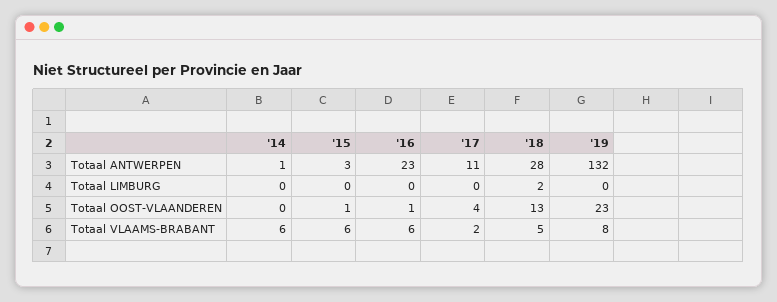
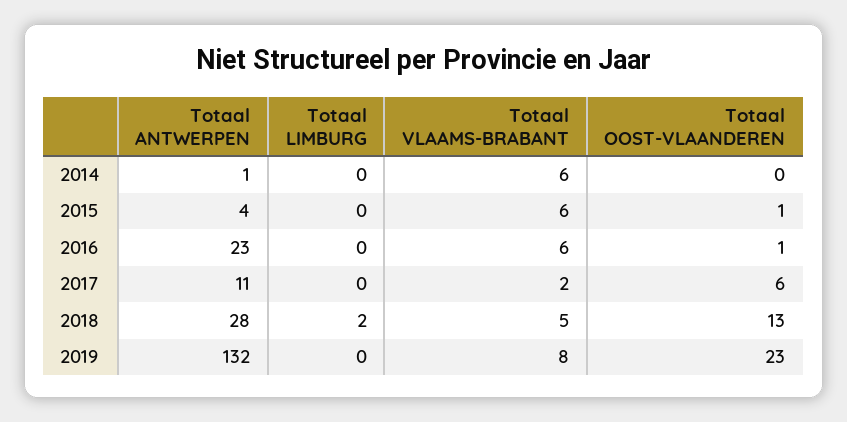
  {
    "'14": {
      "Totaal ANTWERPEN": 1,
      "Totaal LIMBURG": 0,
      "Totaal OOST-VLAANDEREN": 0,
      "Totaal VLAAMS-BRABANT": 6
    },
    "'15": {
-     "Totaal ANTWERPEN": 3,
+     "Totaal ANTWERPEN": 4,
      "Totaal LIMBURG": 0,
      "Totaal OOST-VLAANDEREN": 1,
      "Totaal VLAAMS-BRABANT": 6
    },
    "'16": {
      "Totaal ANTWERPEN": 23,
      "Totaal LIMBURG": 0,
      "Totaal OOST-VLAANDEREN": 1,
      "Totaal VLAAMS-BRABANT": 6
    },
    "'17": {
      "Totaal ANTWERPEN": 11,
      "Totaal LIMBURG": 0,
-     "Totaal OOST-VLAANDEREN": 4,
+     "Totaal OOST-VLAANDEREN": 6,
      "Totaal VLAAMS-BRABANT": 2
    },
    "'18": {
      "Totaal ANTWERPEN": 28,
      "Totaal LIMBURG": 2,
      "Totaal OOST-VLAANDEREN": 13,
      "Totaal VLAAMS-BRABANT": 5
    },
    "'19": {
      "Totaal ANTWERPEN": 132,
      "Totaal LIMBURG": 0,
      "Totaal OOST-VLAANDEREN": 23,
      "Totaal VLAAMS-BRABANT": 8
    }
  }

